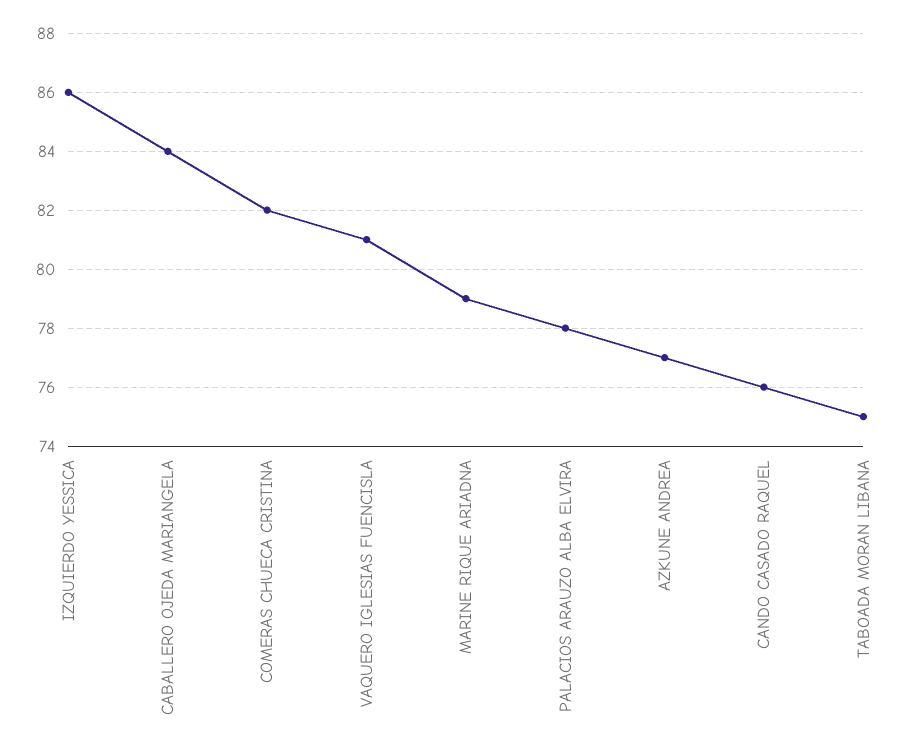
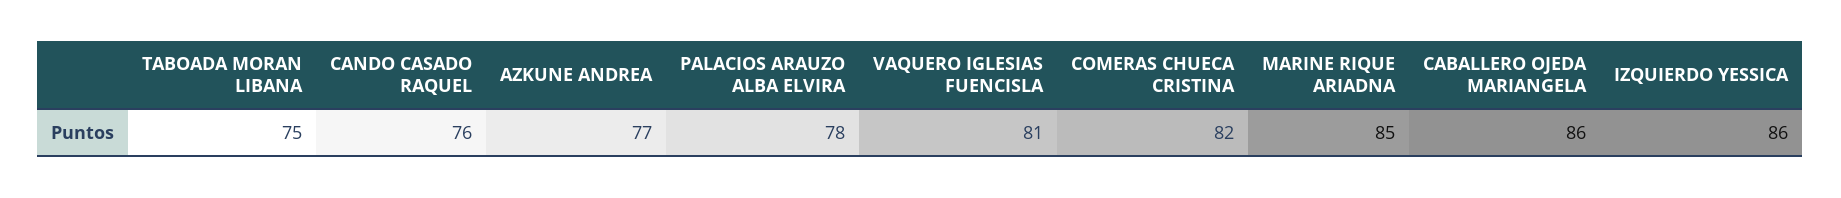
  {
    "IZQUIERDO YESSICA": 86,
-   "CABALLERO OJEDA MARIANGELA": 84,
+   "CABALLERO OJEDA MARIANGELA": 86,
    "COMERAS CHUECA CRISTINA": 82,
    "VAQUERO IGLESIAS FUENCISLA": 81,
-   "MARINE RIQUE ARIADNA": 79,
+   "MARINE RIQUE ARIADNA": 85,
    "PALACIOS ARAUZO ALBA ELVIRA": 78,
    "AZKUNE ANDREA": 77,
    "CANDO CASADO RAQUEL": 76,
    "TABOADA MORAN LIBANA": 75
  }

